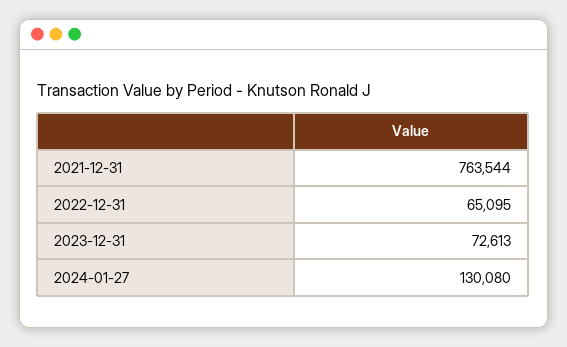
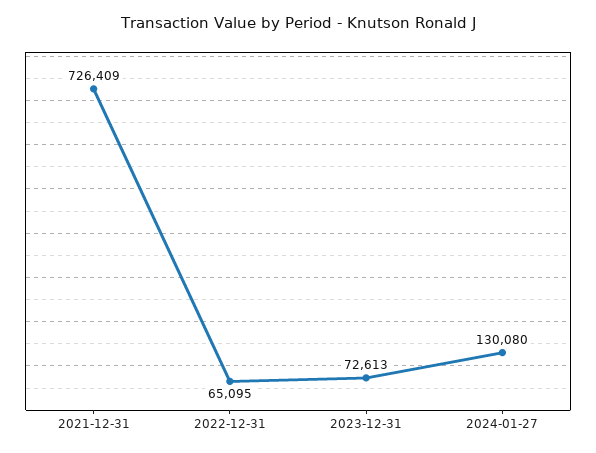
  {
-   "2021-12-31": 763544,
+   "2021-12-31": 726409,
    "2022-12-31": 65095,
    "2023-12-31": 72613,
    "2024-01-27": 130080
  }

